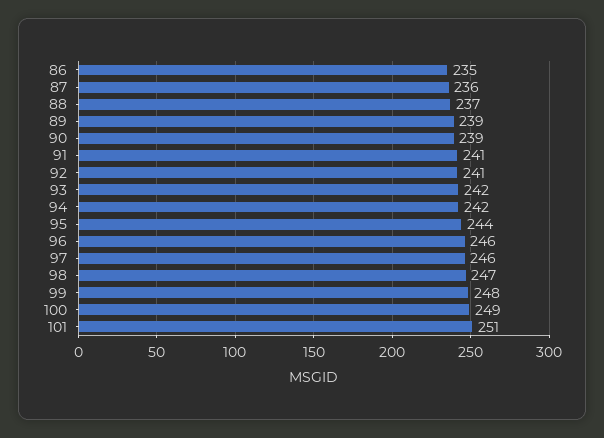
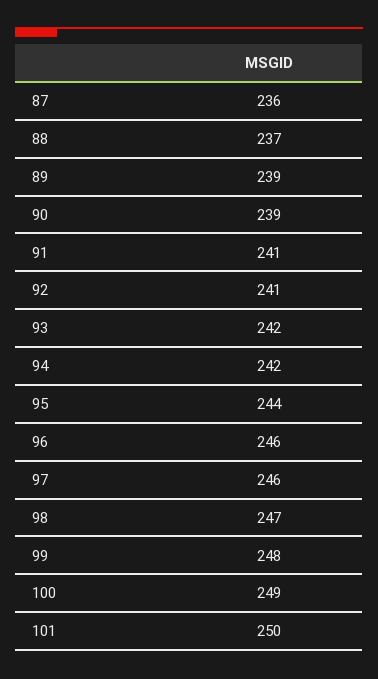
  {
-   "86": 235,
    "87": 236,
    "88": 237,
    "89": 239,
    "90": 239,
    "91": 241,
    "92": 241,
    "93": 242,
    "94": 242,
    "95": 244,
    "96": 246,
    "97": 246,
    "98": 247,
    "99": 248,
    "100": 249,
-   "101": 251
+   "101": 250
  }

